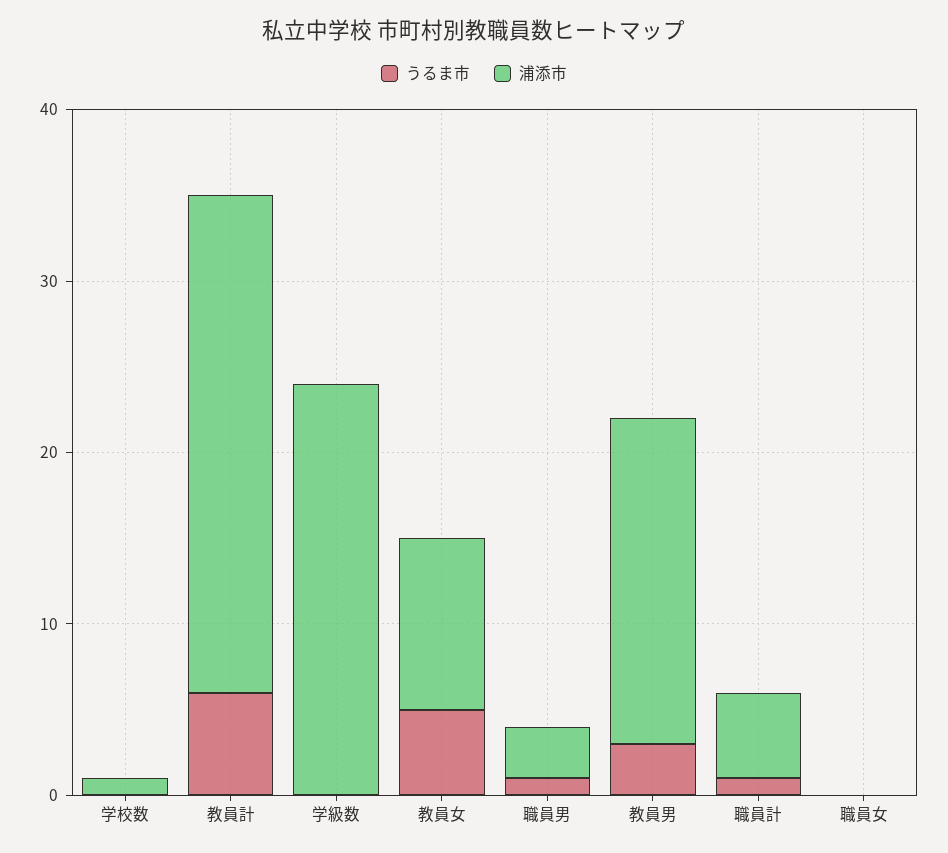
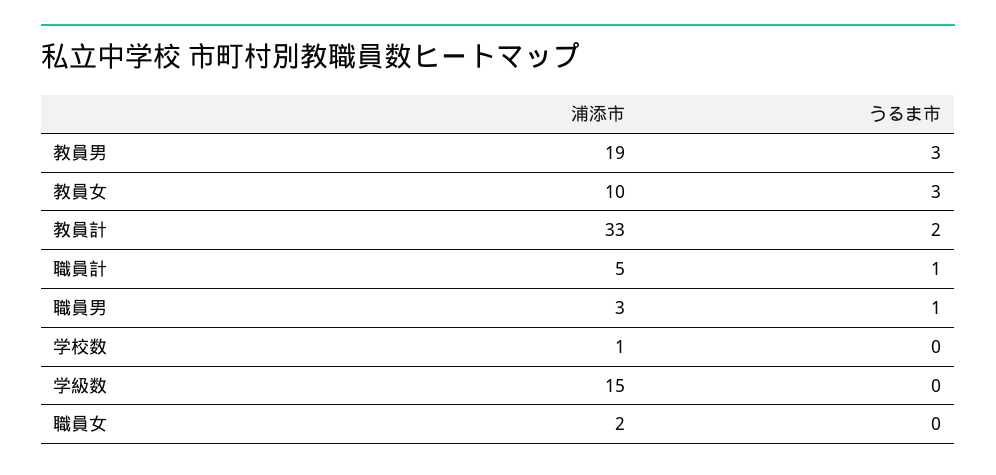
  {
    "うるま市": {
      "学校数": 0,
-     "教員計": 6,
+     "教員計": 2,
      "学級数": 0,
-     "教員女": 5,
+     "教員女": 3,
      "職員男": 1,
      "教員男": 3,
      "職員計": 1,
      "職員女": 0
    },
    "浦添市": {
      "学校数": 1,
-     "教員計": 29,
+     "教員計": 33,
-     "学級数": 24,
+     "学級数": 15,
      "教員女": 10,
      "職員男": 3,
      "教員男": 19,
      "職員計": 5,
-     "職員女": 0
+     "職員女": 2
    }
  }

